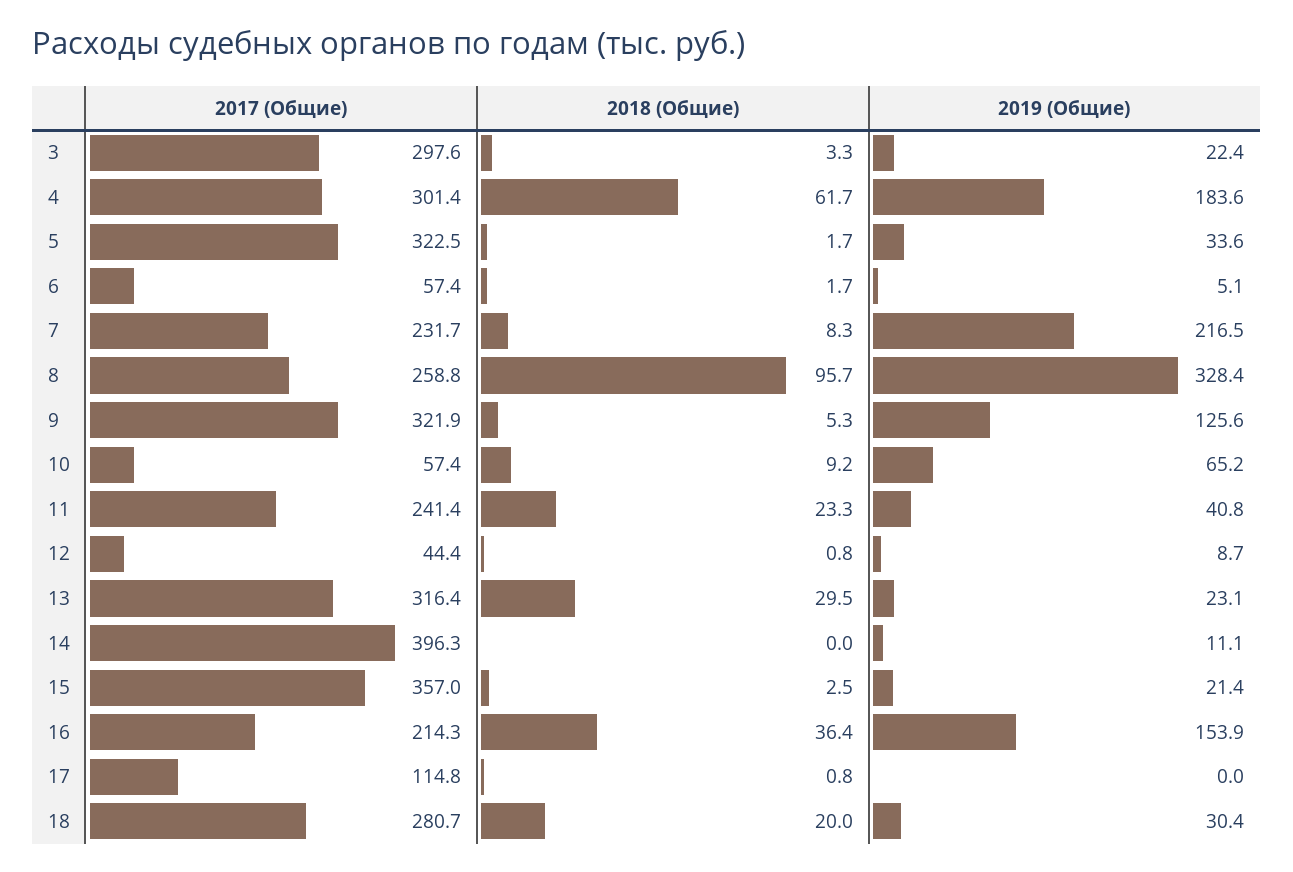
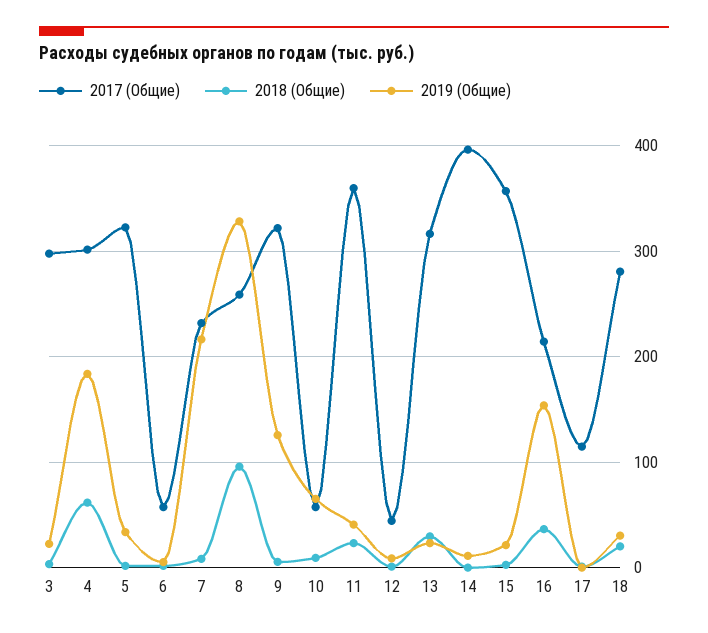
  {
    "2017 (Общие)": {
      "3": 297.6,
      "4": 301.4,
      "5": 322.5,
      "6": 57.4,
      "7": 231.7,
      "8": 258.8,
      "9": 321.9,
      "10": 57.4,
-     "11": 241.4,
+     "11": 360,
      "12": 44.4,
      "13": 316.4,
      "14": 396.3,
      "15": 357,
      "16": 214.3,
      "17": 114.8,
      "18": 280.7
    },
    "2018 (Общие)": {
      "3": 3.3,
      "4": 61.7,
      "5": 1.7,
      "6": 1.7,
      "7": 8.3,
      "8": 95.7,
      "9": 5.3,
      "10": 9.2,
      "11": 23.3,
      "12": 0.8,
      "13": 29.5,
      "14": 0,
      "15": 2.5,
      "16": 36.4,
      "17": 0.8,
      "18": 20
    },
    "2019 (Общие)": {
      "3": 22.4,
      "4": 183.6,
      "5": 33.6,
      "6": 5.1,
      "7": 216.5,
      "8": 328.4,
      "9": 125.6,
      "10": 65.2,
      "11": 40.8,
      "12": 8.7,
      "13": 23.1,
      "14": 11.1,
      "15": 21.4,
      "16": 153.9,
      "17": 0,
      "18": 30.4
    }
  }

